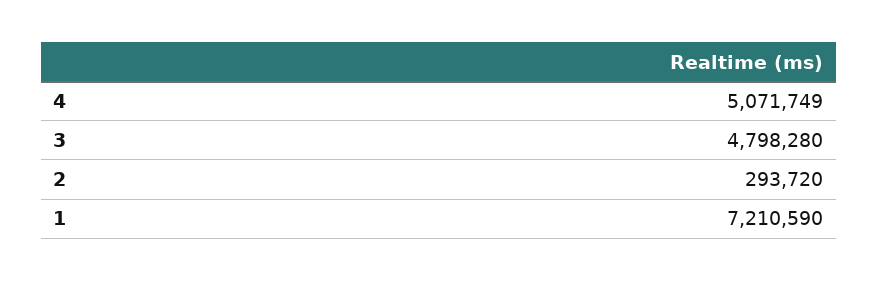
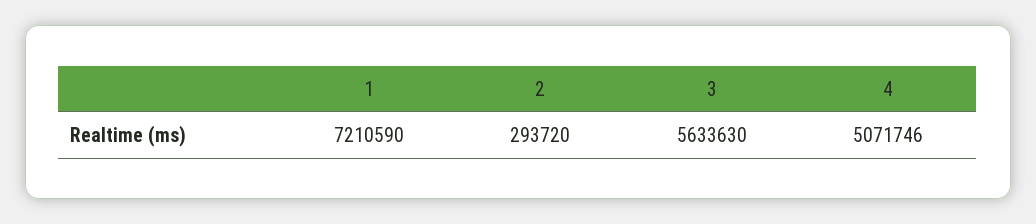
  {
-   "4": 5071749,
+   "4": 5071746,
-   "3": 4798280,
+   "3": 5633630,
    "2": 293720,
    "1": 7210590
  }

